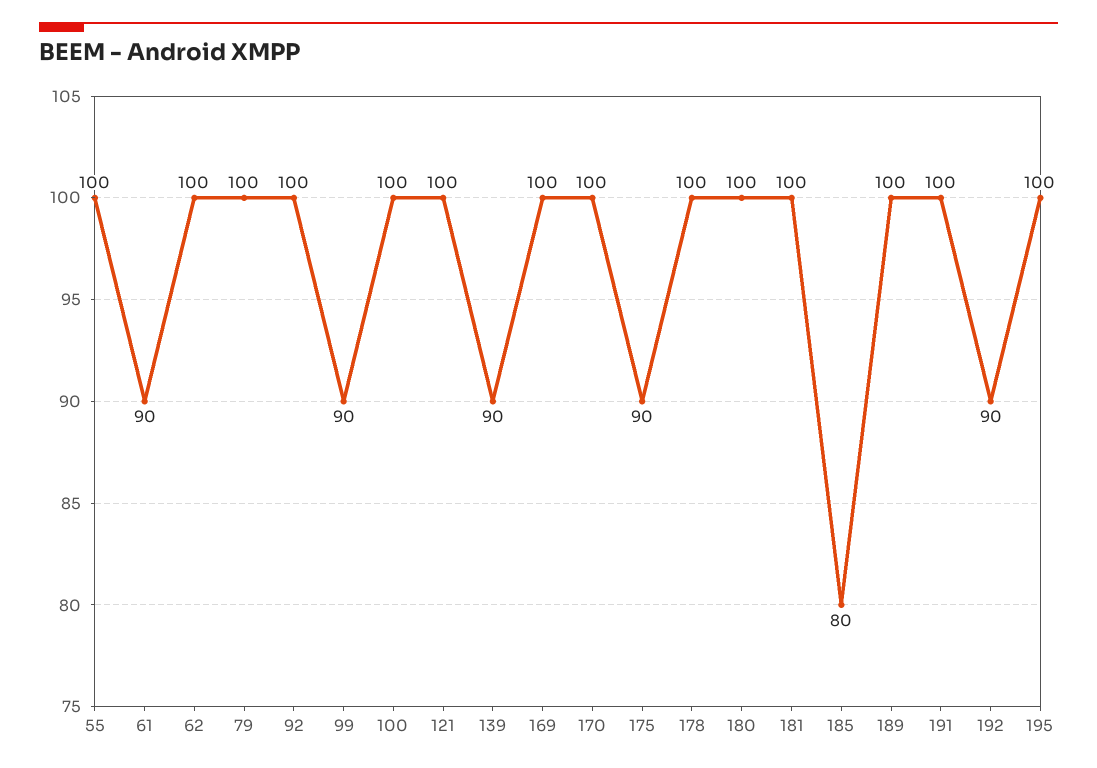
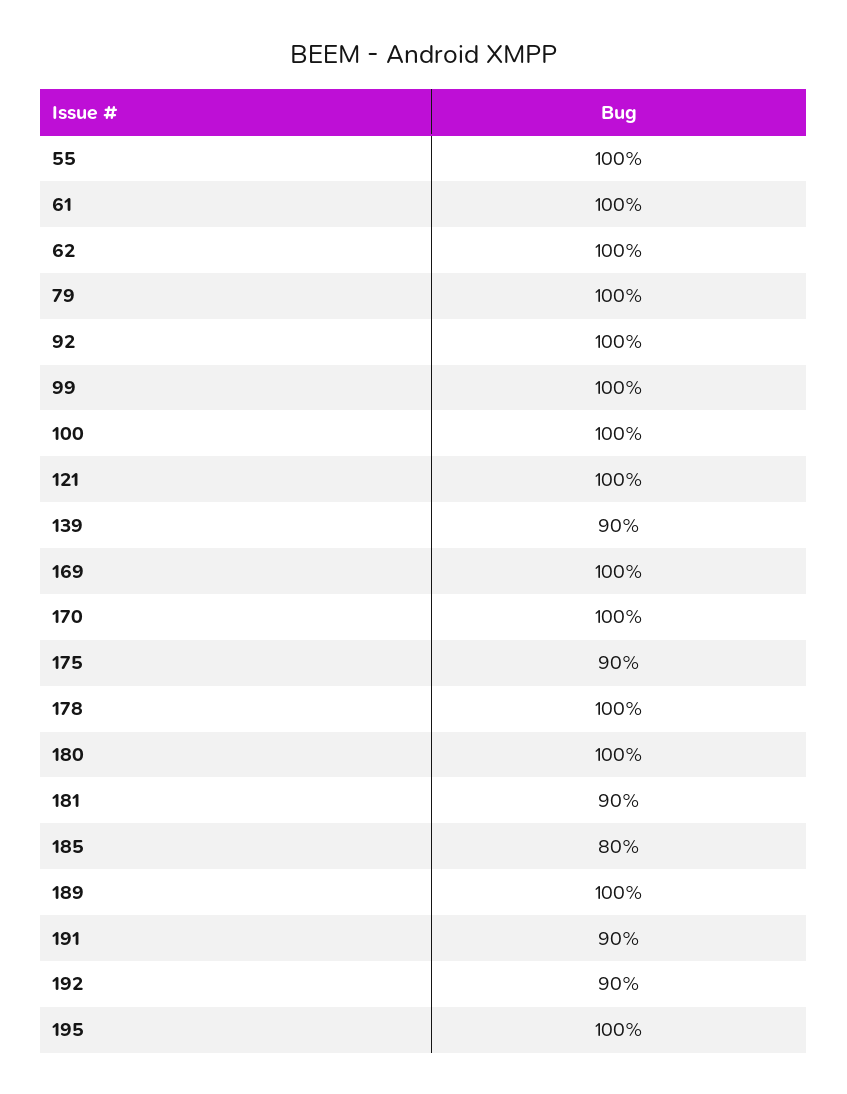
  {
    "55": 100,
-   "61": 90,
+   "61": 100,
    "62": 100,
    "79": 100,
    "92": 100,
-   "99": 90,
+   "99": 100,
    "100": 100,
    "121": 100,
    "139": 90,
    "169": 100,
    "170": 100,
    "175": 90,
    "178": 100,
    "180": 100,
-   "181": 100,
+   "181": 90,
    "185": 80,
    "189": 100,
-   "191": 100,
+   "191": 90,
    "192": 90,
    "195": 100
  }

